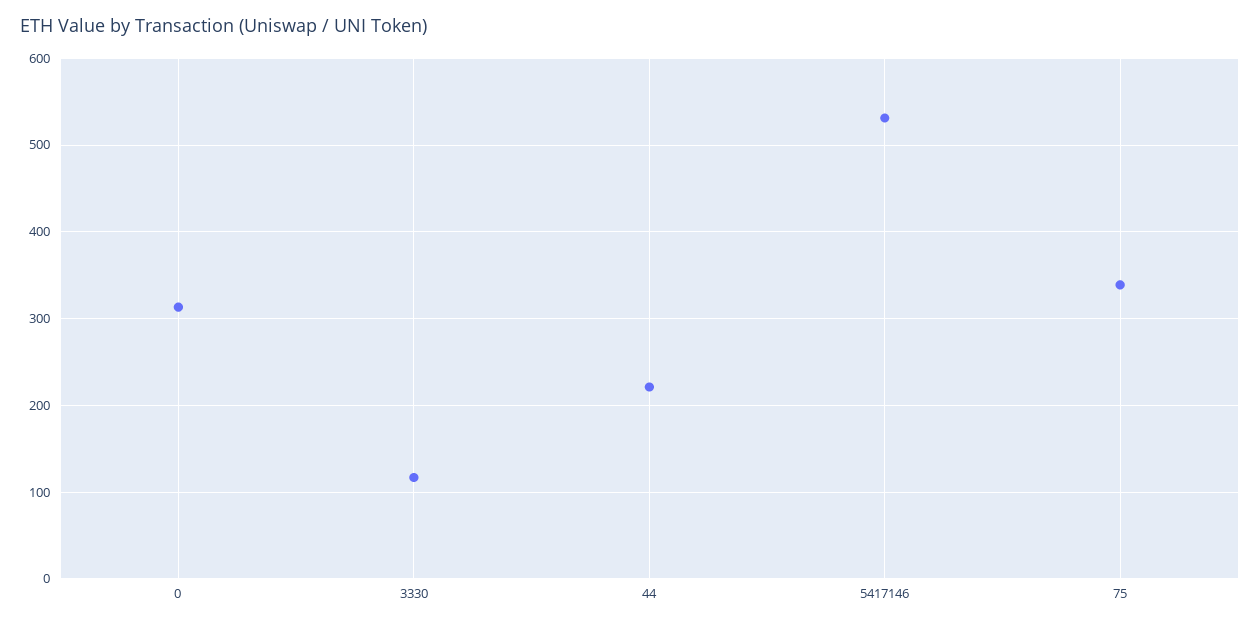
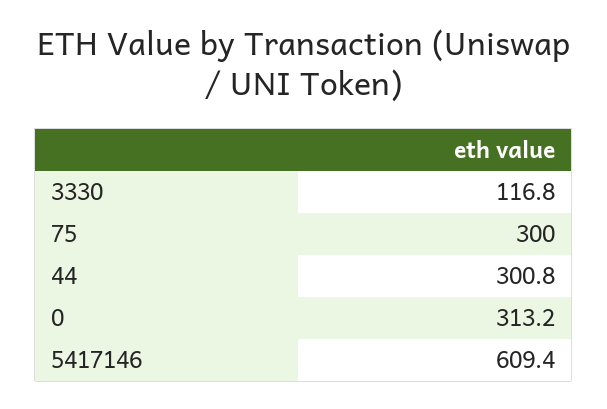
  {
    "0": 313.2,
    "3330": 116.8,
-   "44": 220,
+   "44": 300.8,
-   "5417146": 530,
+   "5417146": 609.4,
-   "75": 340
+   "75": 300
  }

